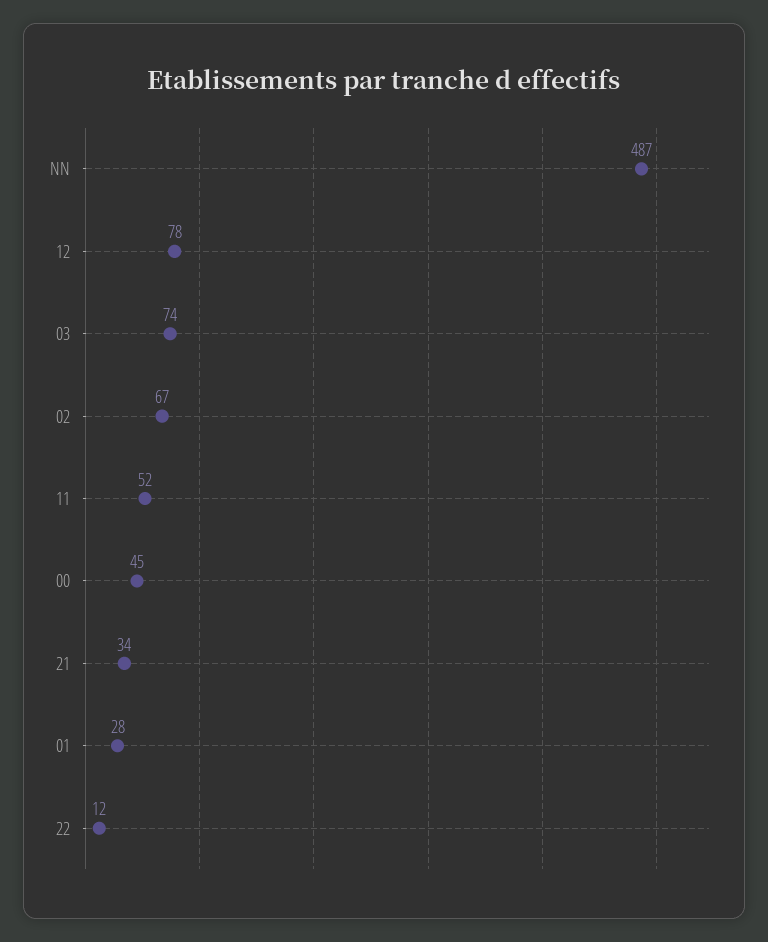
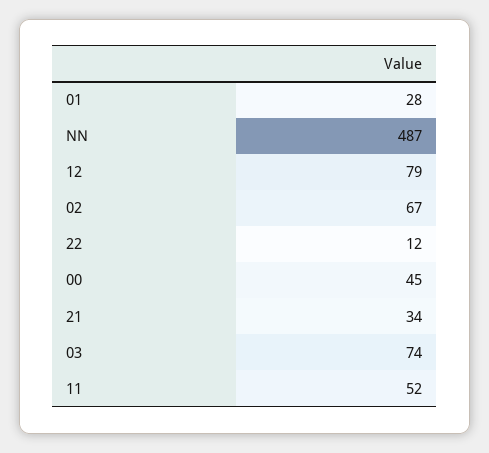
  {
    "NN": 487,
-   "12": 78,
+   "12": 79,
    "03": 74,
    "02": 67,
    "11": 52,
    "00": 45,
    "21": 34,
    "01": 28,
    "22": 12
  }

